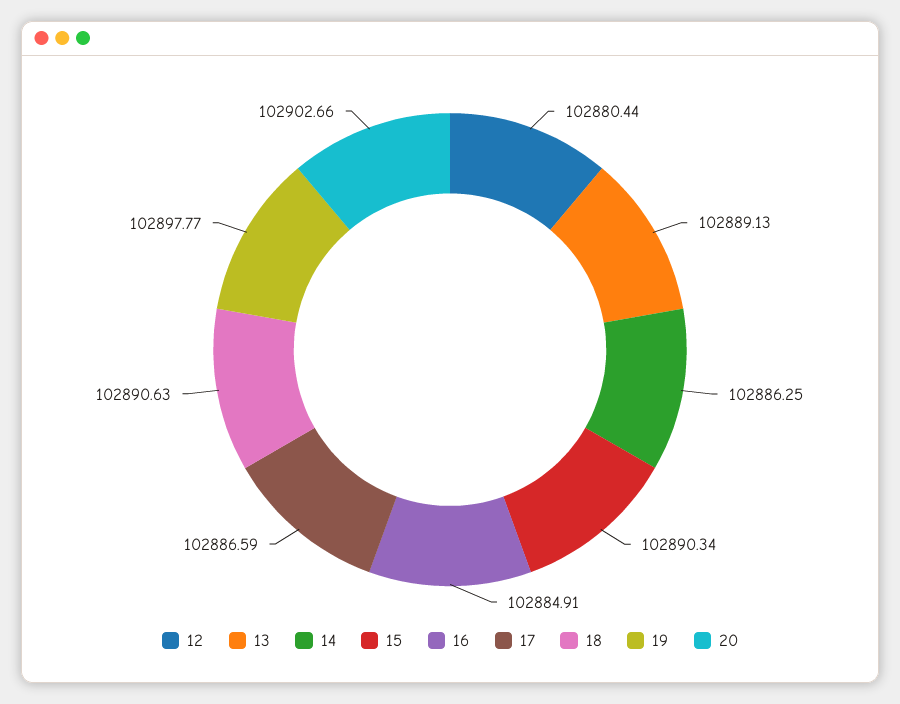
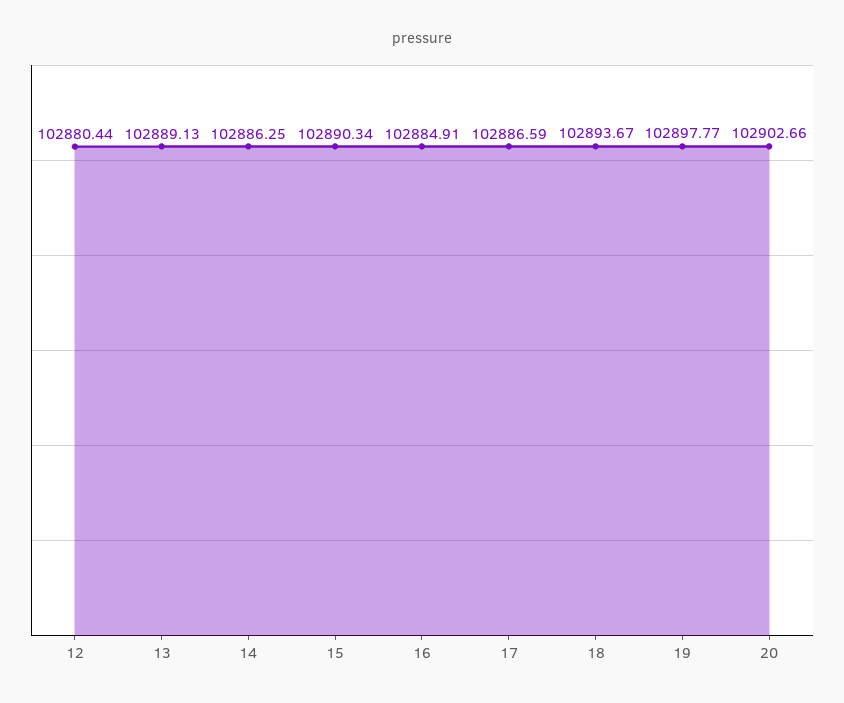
  {
    "12": 102880.44,
    "13": 102889.13,
    "14": 102886.25,
    "15": 102890.34,
    "16": 102884.91,
    "17": 102886.59,
-   "18": 102890.63,
+   "18": 102893.67,
    "19": 102897.77,
    "20": 102902.66
  }

